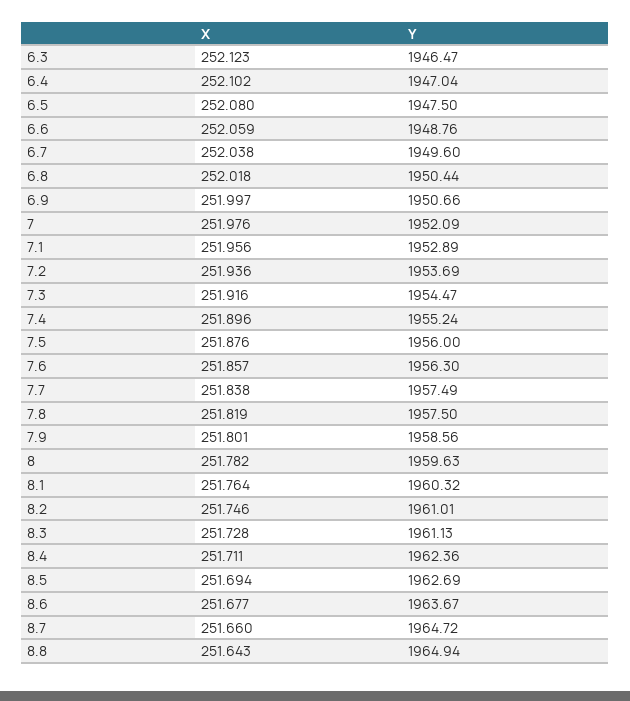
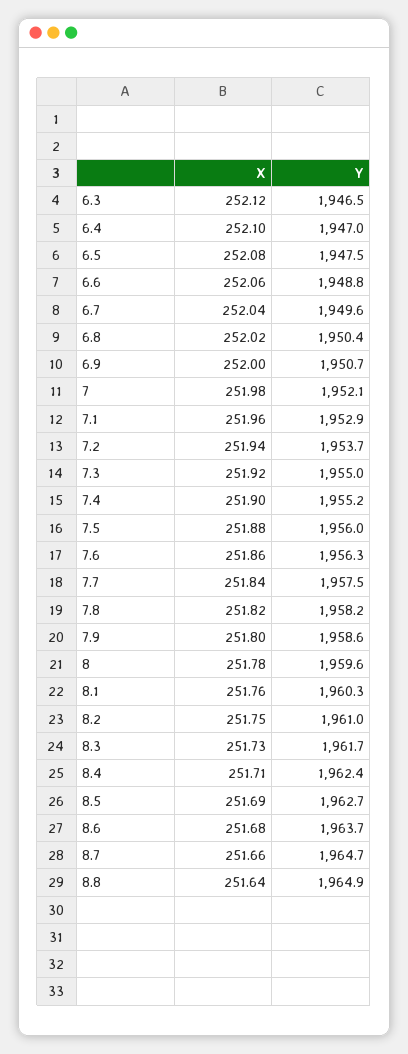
  {
    "X": {
      "6.3": 252.123,
      "6.4": 252.102,
      "6.5": 252.08,
      "6.6": 252.059,
      "6.7": 252.038,
      "6.8": 252.018,
      "6.9": 251.997,
      "7": 251.976,
      "7.1": 251.956,
      "7.2": 251.936,
      "7.3": 251.916,
      "7.4": 251.896,
      "7.5": 251.876,
      "7.6": 251.857,
      "7.7": 251.838,
      "7.8": 251.819,
      "7.9": 251.801,
      "8": 251.782,
      "8.1": 251.764,
      "8.2": 251.746,
      "8.3": 251.728,
      "8.4": 251.711,
      "8.5": 251.694,
      "8.6": 251.677,
      "8.7": 251.66,
      "8.8": 251.643
    },
    "Y": {
      "6.3": 1946.47,
      "6.4": 1947.04,
      "6.5": 1947.5,
      "6.6": 1948.76,
      "6.7": 1949.6,
      "6.8": 1950.44,
      "6.9": 1950.66,
      "7": 1952.09,
      "7.1": 1952.89,
      "7.2": 1953.69,
-     "7.3": 1954.47,
+     "7.3": 1955,
      "7.4": 1955.24,
      "7.5": 1956,
      "7.6": 1956.3,
      "7.7": 1957.49,
-     "7.8": 1957.5,
+     "7.8": 1958.2,
      "7.9": 1958.56,
      "8": 1959.63,
      "8.1": 1960.32,
      "8.2": 1961.01,
-     "8.3": 1961.13,
+     "8.3": 1961.7,
      "8.4": 1962.36,
      "8.5": 1962.69,
      "8.6": 1963.67,
      "8.7": 1964.72,
      "8.8": 1964.94
    }
  }

